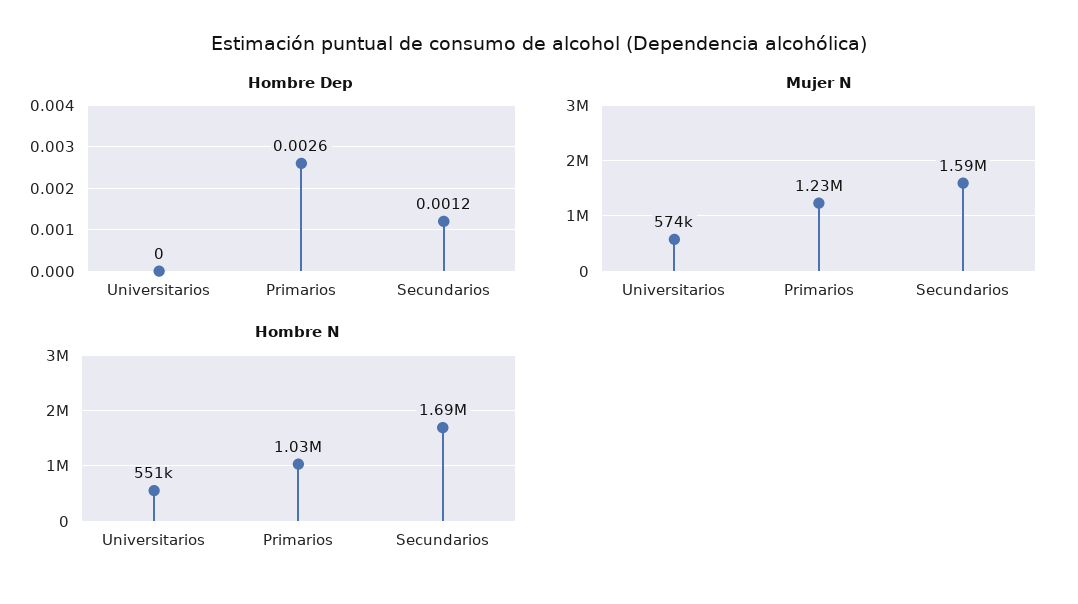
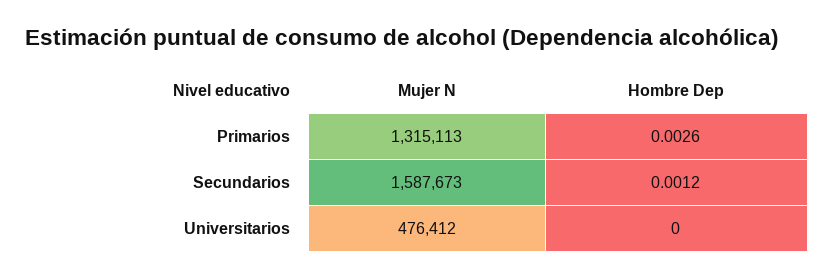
  {
    "Hombre Dep": {
      "Universitarios": 0,
      "Primarios": 0.0026,
      "Secundarios": 0.0012
    },
    "Mujer N": {
-     "Universitarios": 574000,
+     "Universitarios": 476412,
-     "Primarios": 1230000,
+     "Primarios": 1315113,
      "Secundarios": 1587673
-   },
+   }
-   "Hombre N": {
-     "Universitarios": 551000,
-     "Primarios": 1030000,
-     "Secundarios": 1690000
-   }
  }

